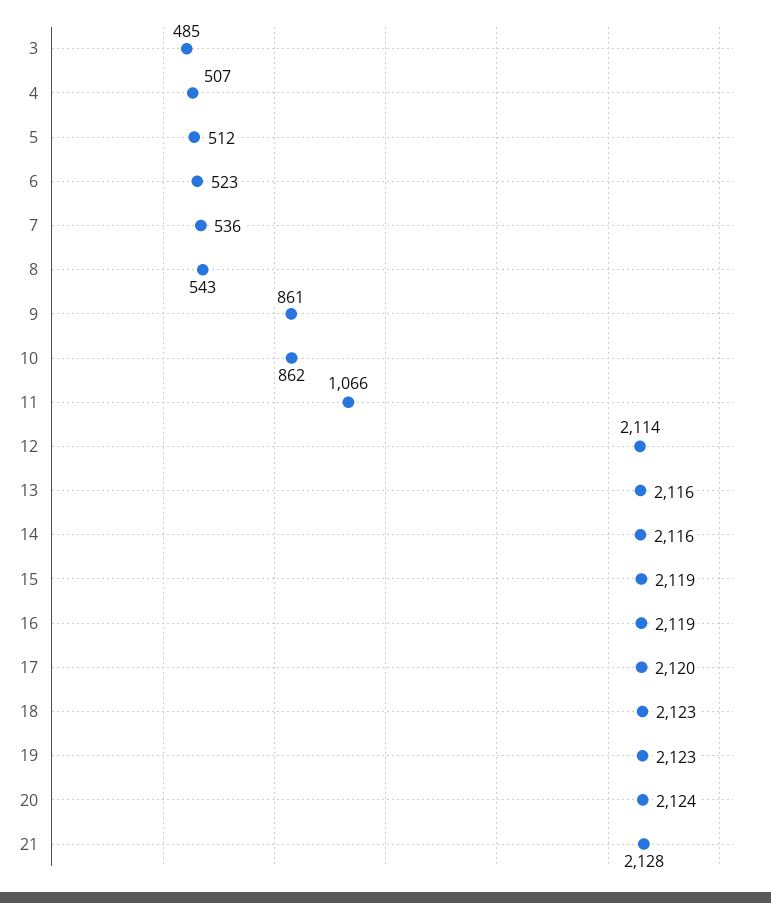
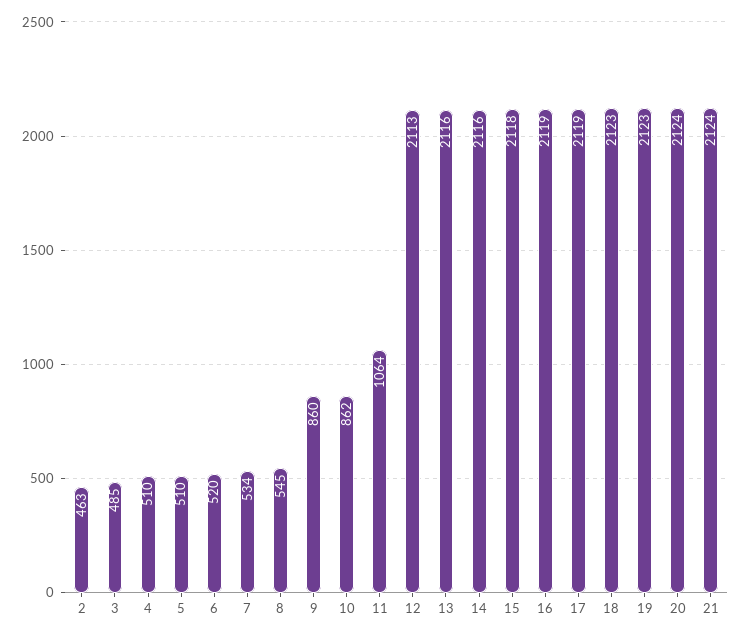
  {
    "3": 485,
-   "4": 507,
+   "4": 510,
-   "5": 512,
+   "5": 510,
-   "6": 523,
+   "6": 520,
-   "7": 536,
+   "7": 534,
-   "8": 543,
+   "8": 545,
-   "9": 861,
+   "9": 860,
    "10": 862,
-   "11": 1066,
+   "11": 1064,
-   "12": 2114,
+   "12": 2113,
    "13": 2116,
    "14": 2116,
-   "15": 2119,
+   "15": 2118,
    "16": 2119,
-   "17": 2120,
+   "17": 2119,
    "18": 2123,
    "19": 2123,
    "20": 2124,
-   "21": 2128
+   "21": 2124,
+   "2": 463
  }

